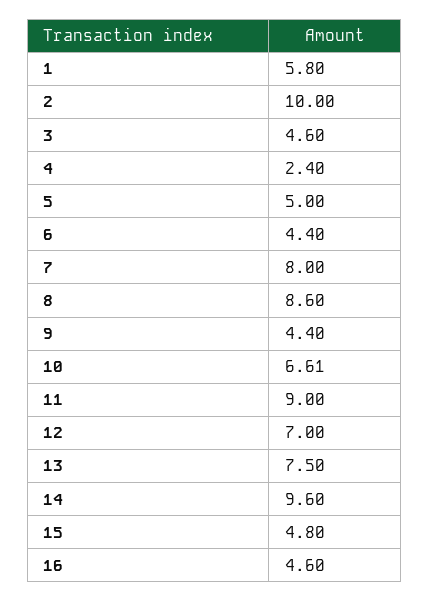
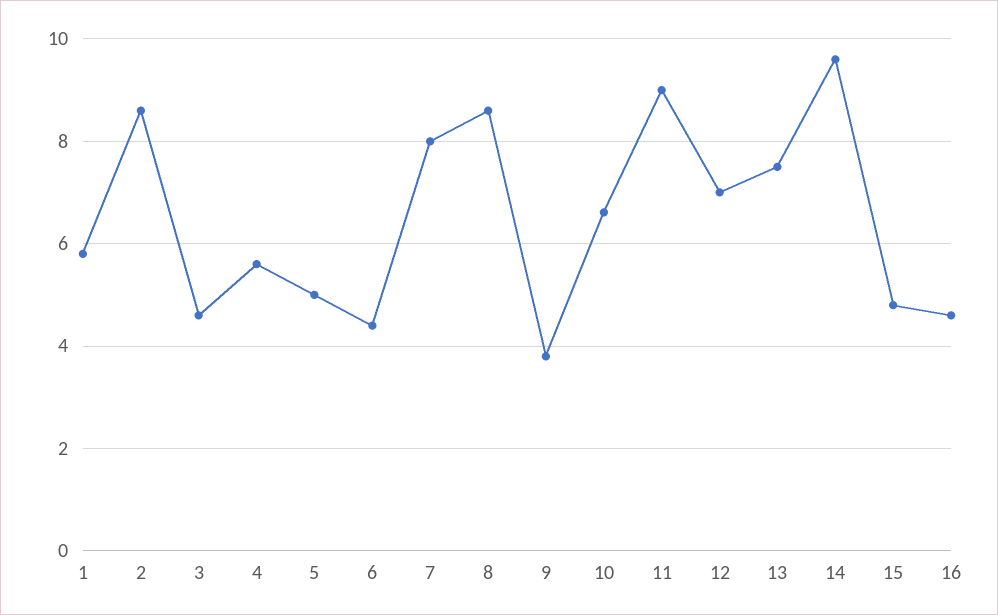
  {
    "1": 5.8,
-   "2": 10,
+   "2": 8.6,
    "3": 4.6,
-   "4": 2.4,
+   "4": 5.6,
    "5": 5,
    "6": 4.4,
    "7": 8,
    "8": 8.6,
-   "9": 4.4,
+   "9": 3.8,
    "10": 6.61,
    "11": 9,
    "12": 7,
    "13": 7.5,
    "14": 9.6,
    "15": 4.8,
    "16": 4.6
  }

